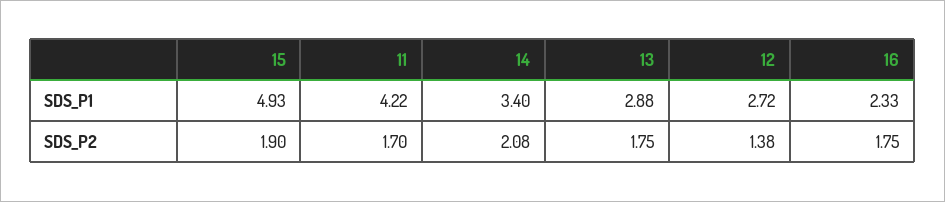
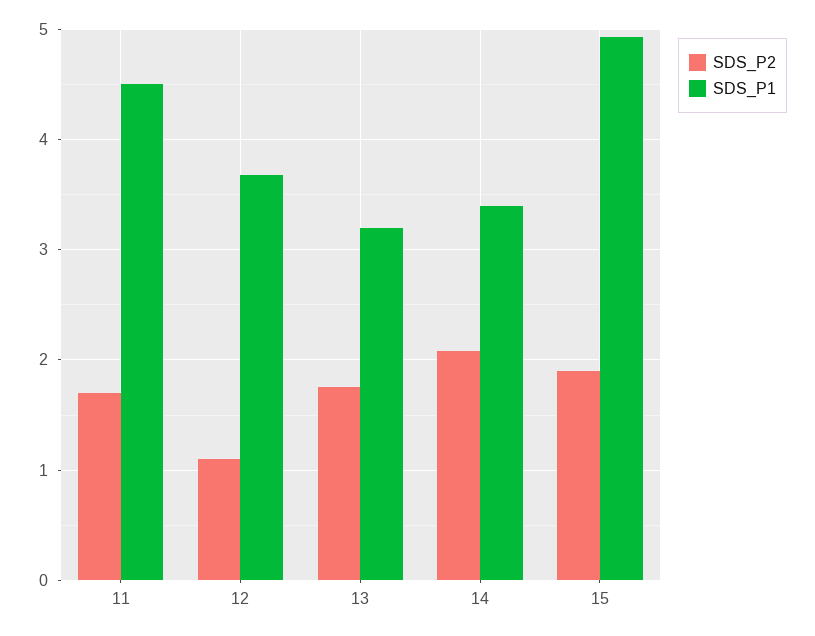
  {
    "SDS_P1": {
      "15": 4.93,
-     "11": 4.22,
+     "11": 4.5,
      "14": 3.4,
-     "13": 2.88,
+     "13": 3.2,
-     "12": 2.72,
+     "12": 3.7
-     "16": 2.33
    },
    "SDS_P2": {
      "15": 1.9,
      "11": 1.7,
      "14": 2.08,
      "13": 1.75,
-     "12": 1.38,
+     "12": 1.1
-     "16": 1.75
    }
  }

